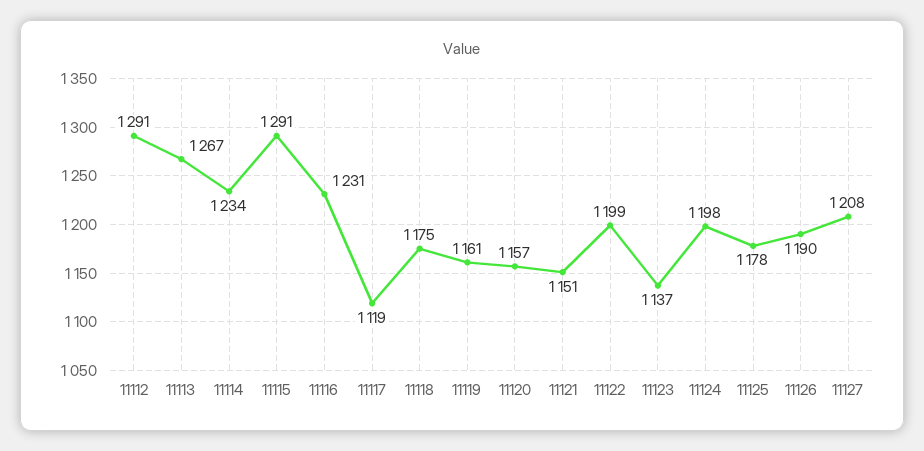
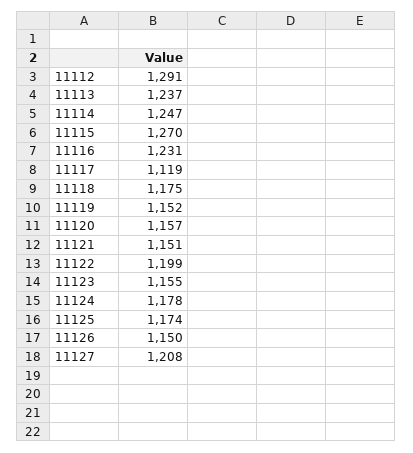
  {
    "11112": 1291,
-   "11113": 1267,
+   "11113": 1237,
-   "11114": 1234,
+   "11114": 1247,
-   "11115": 1291,
+   "11115": 1270,
    "11116": 1231,
    "11117": 1119,
    "11118": 1175,
-   "11119": 1161,
+   "11119": 1152,
    "11120": 1157,
    "11121": 1151,
    "11122": 1199,
-   "11123": 1137,
+   "11123": 1155,
-   "11124": 1198,
+   "11124": 1178,
-   "11125": 1178,
+   "11125": 1174,
-   "11126": 1190,
+   "11126": 1150,
    "11127": 1208
  }

